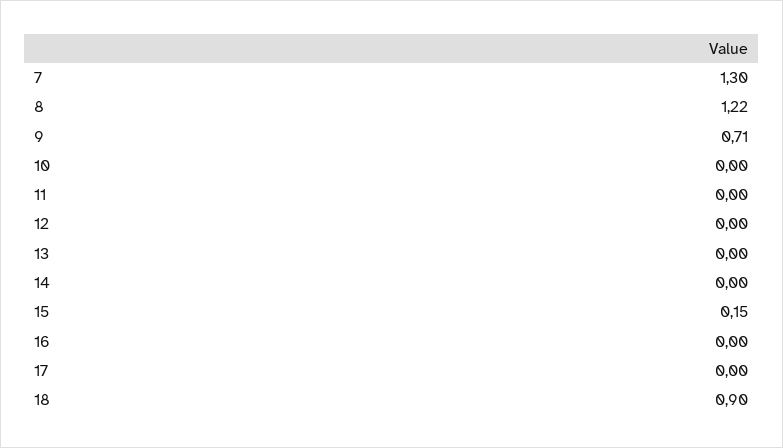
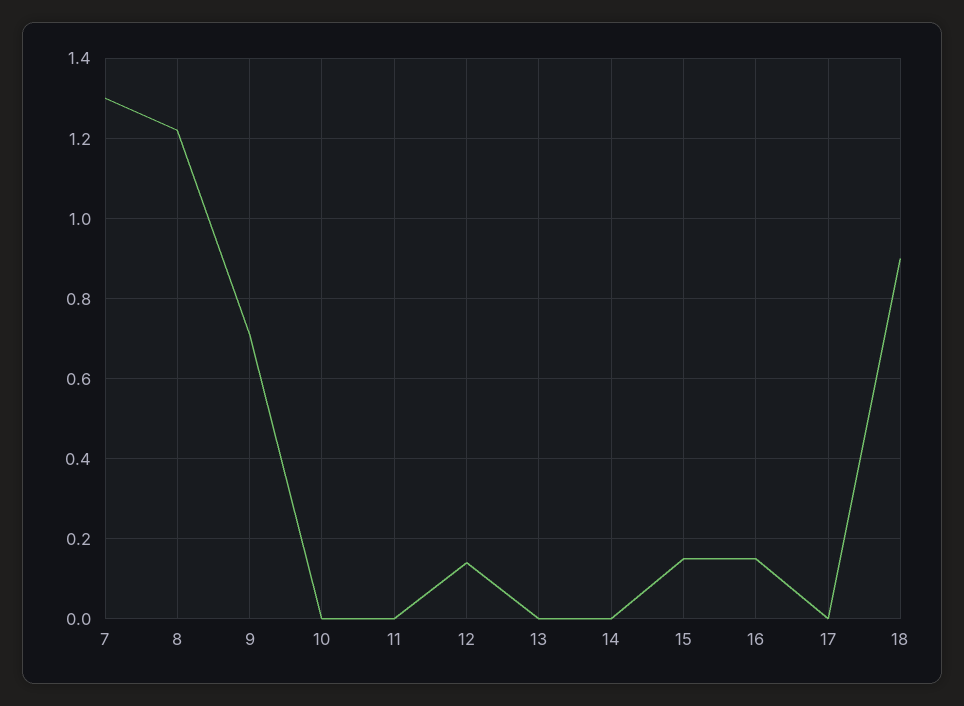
  {
    "7": 1.3,
    "8": 1.22,
    "9": 0.71,
    "10": 0,
    "11": 0,
-   "12": 0,
+   "12": 0.15,
    "13": 0,
    "14": 0,
    "15": 0.15,
-   "16": 0,
+   "16": 0.15,
    "17": 0,
    "18": 0.9
  }

